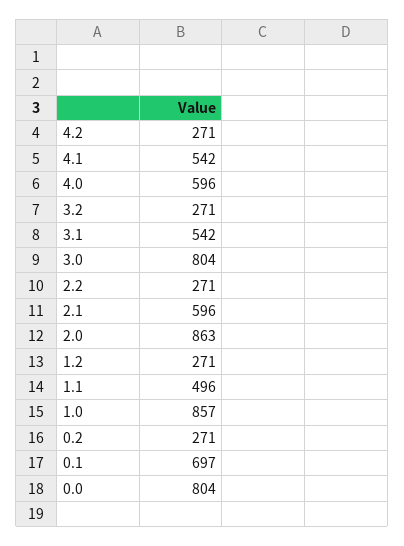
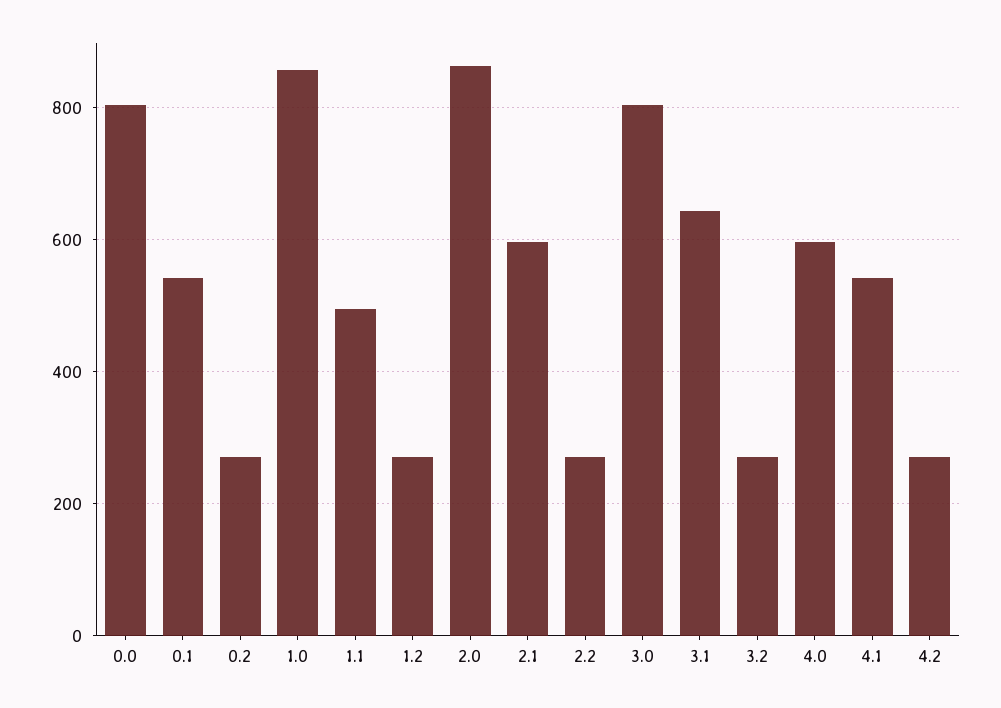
  {
    "4.2": 271,
    "4.1": 542,
    "4.0": 596,
    "3.2": 271,
-   "3.1": 542,
+   "3.1": 640,
    "3.0": 804,
    "2.2": 271,
    "2.1": 596,
    "2.0": 863,
    "1.2": 271,
    "1.1": 496,
    "1.0": 857,
    "0.2": 271,
-   "0.1": 697,
+   "0.1": 540,
    "0.0": 804
  }

